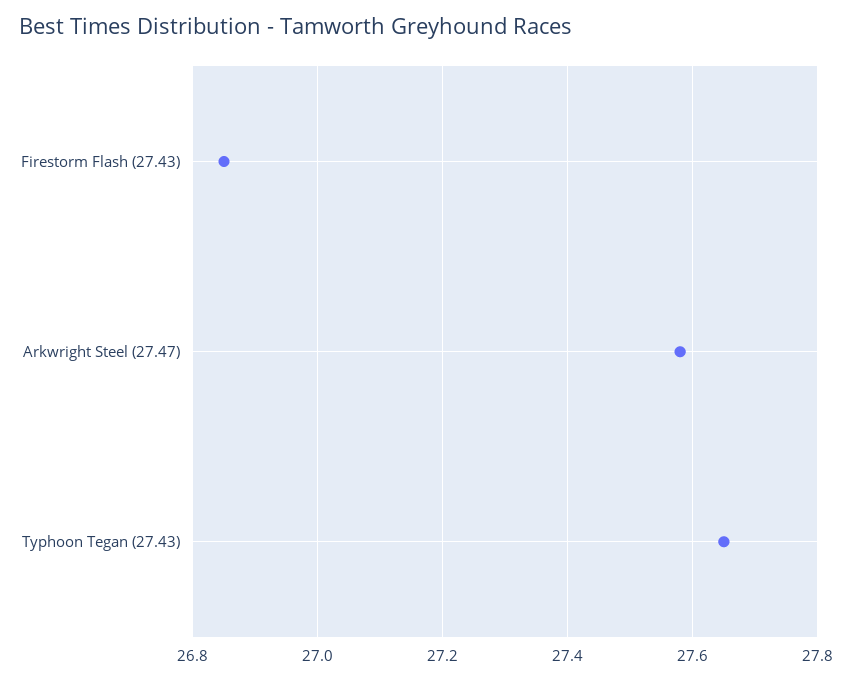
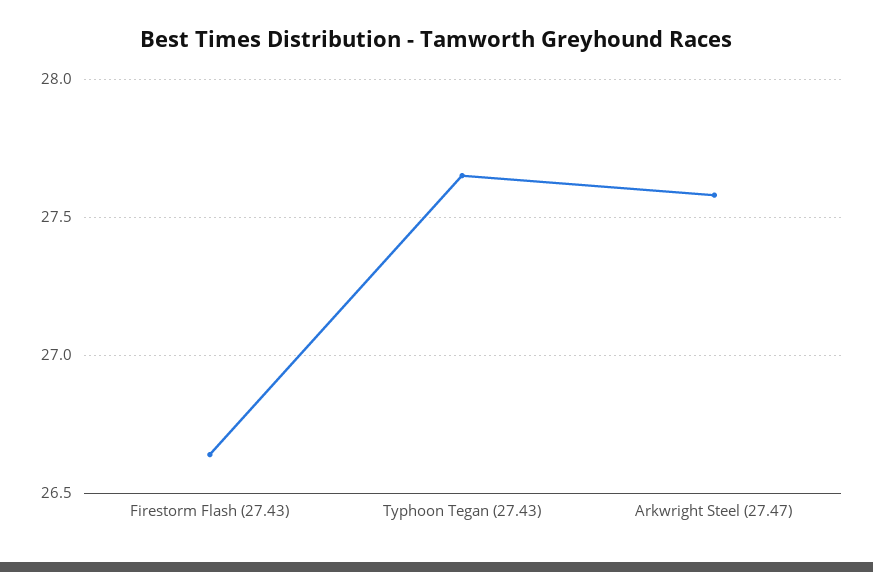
  {
-   "Firestorm Flash (27.43)": 26.85,
+   "Firestorm Flash (27.43)": 26.65,
    "Arkwright Steel (27.47)": 27.6,
    "Typhoon Tegan (27.43)": 27.65
  }

